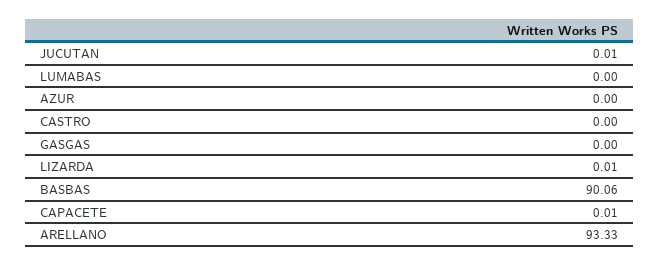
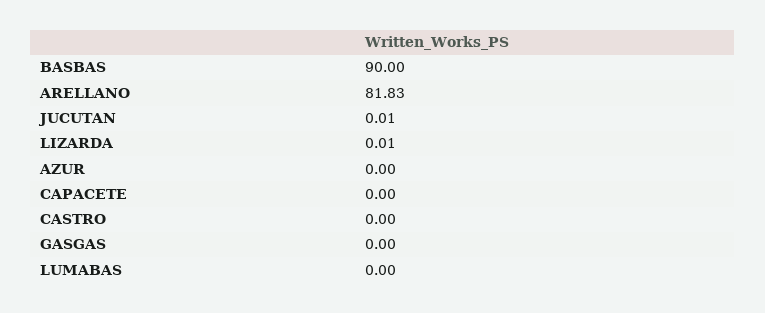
  {
    "JUCUTAN": 0.01,
    "LUMABAS": 0,
    "AZUR": 0,
    "CASTRO": 0,
    "GASGAS": 0,
    "LIZARDA": 0.01,
-   "BASBAS": 90.06,
+   "BASBAS": 90,
-   "CAPACETE": 0.01,
+   "CAPACETE": 0,
-   "ARELLANO": 93.33
+   "ARELLANO": 81.83
  }

